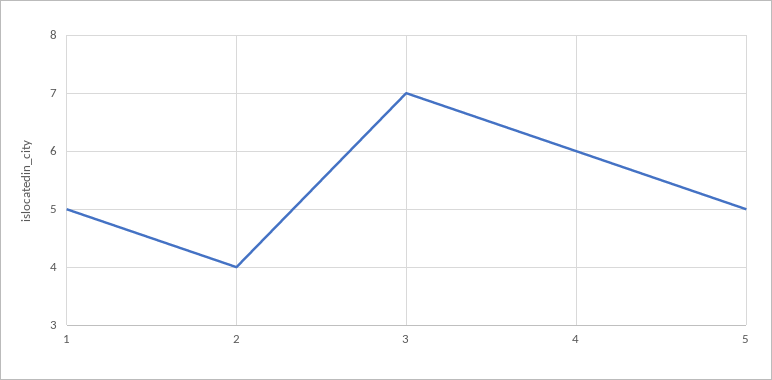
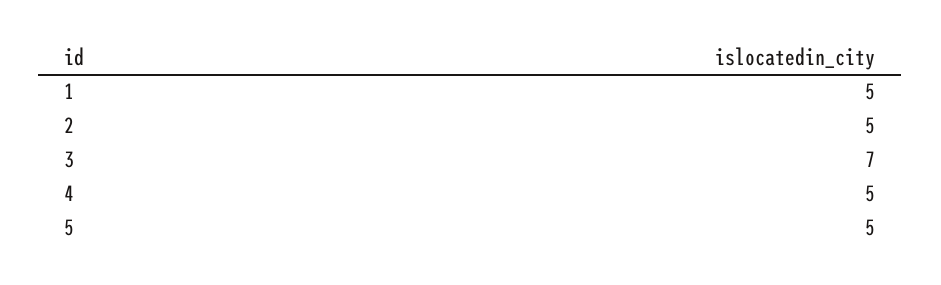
  {
    "1": 5,
-   "2": 4,
+   "2": 5,
    "3": 7,
-   "4": 6,
+   "4": 5,
    "5": 5
  }

